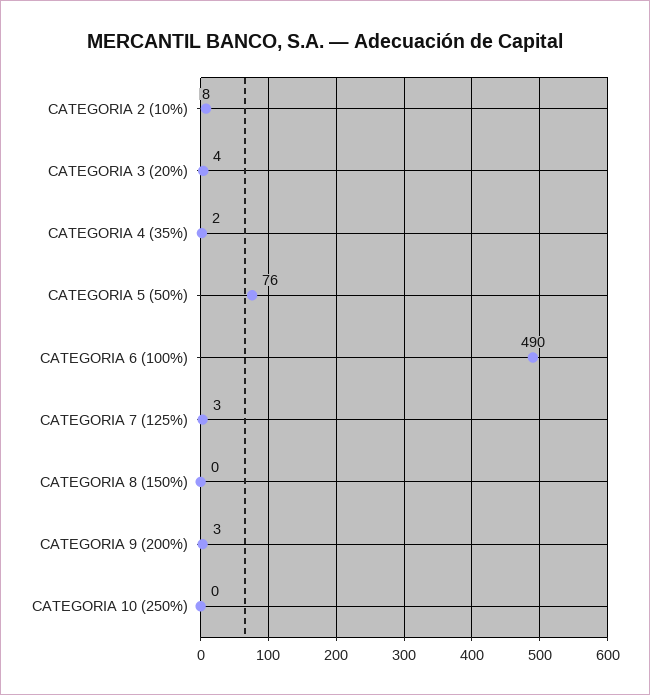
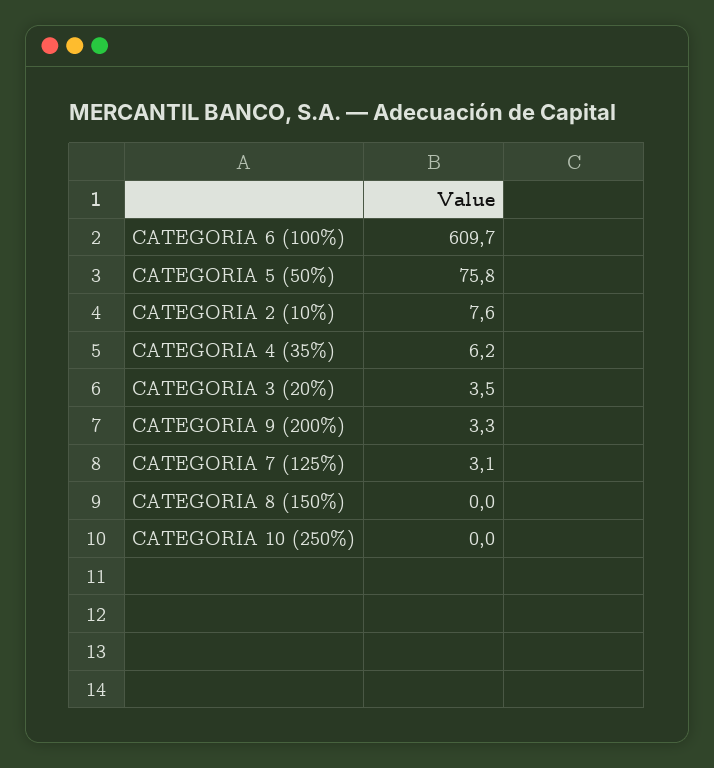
  {
    "CATEGORIA 2 (10%)": 7.6,
    "CATEGORIA 3 (20%)": 3.5,
-   "CATEGORIA 4 (35%)": 2,
+   "CATEGORIA 4 (35%)": 6.2,
    "CATEGORIA 5 (50%)": 75.8,
-   "CATEGORIA 6 (100%)": 490,
+   "CATEGORIA 6 (100%)": 609.7,
    "CATEGORIA 7 (125%)": 3.1,
    "CATEGORIA 8 (150%)": 0,
    "CATEGORIA 9 (200%)": 3.3,
    "CATEGORIA 10 (250%)": 0
  }

